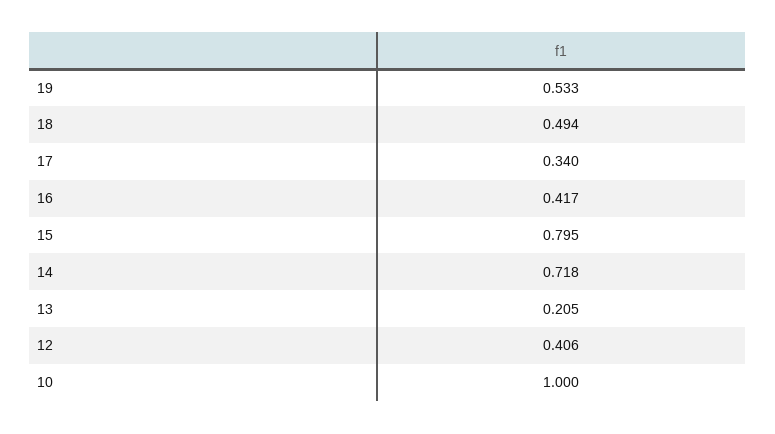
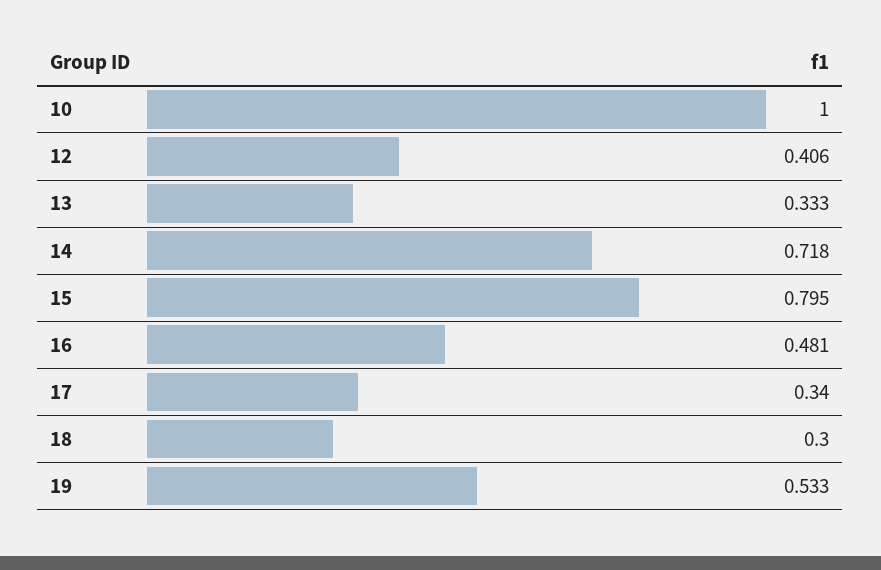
  {
    "19": 0.533,
-   "18": 0.494,
+   "18": 0.3,
    "17": 0.34,
-   "16": 0.417,
+   "16": 0.481,
    "15": 0.795,
    "14": 0.718,
-   "13": 0.205,
+   "13": 0.333,
    "12": 0.406,
    "10": 1
  }

